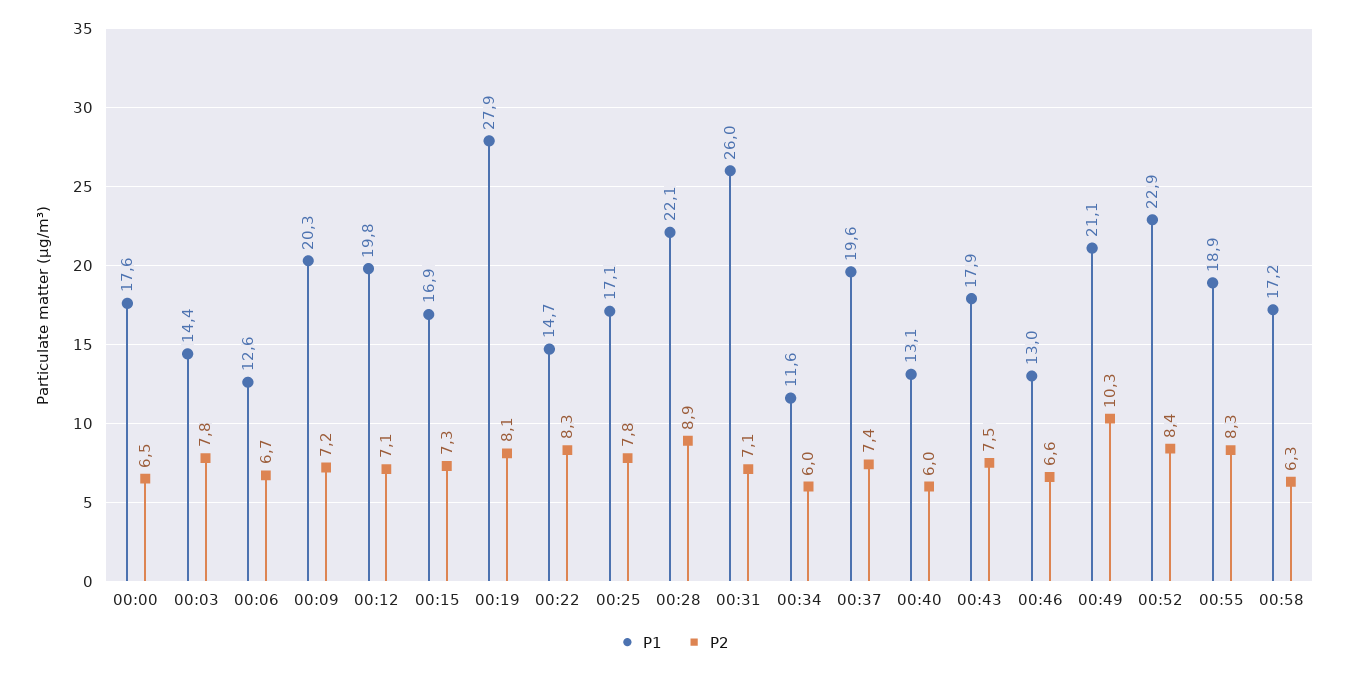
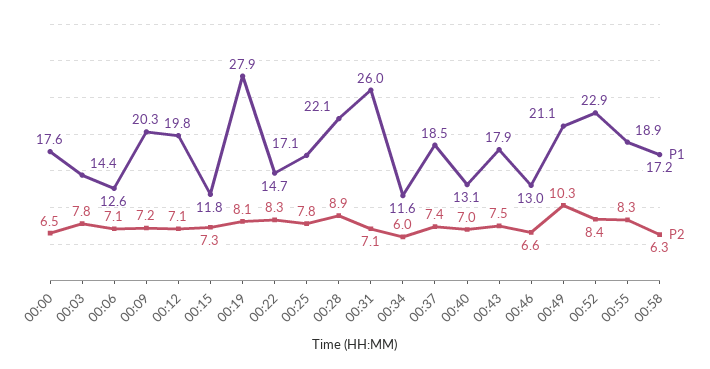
  {
    "P1": {
      "00:00": 17.6,
      "00:03": 14.4,
      "00:06": 12.6,
      "00:09": 20.3,
      "00:12": 19.8,
-     "00:15": 16.9,
+     "00:15": 11.8,
      "00:19": 27.9,
      "00:22": 14.7,
      "00:25": 17.1,
      "00:28": 22.1,
      "00:31": 26,
      "00:34": 11.6,
-     "00:37": 19.6,
+     "00:37": 18.5,
      "00:40": 13.1,
      "00:43": 17.9,
      "00:46": 13,
      "00:49": 21.1,
      "00:52": 22.9,
      "00:55": 18.9,
      "00:58": 17.2
    },
    "P2": {
      "00:00": 6.5,
      "00:03": 7.8,
-     "00:06": 6.7,
+     "00:06": 7.1,
      "00:09": 7.2,
      "00:12": 7.1,
      "00:15": 7.3,
      "00:19": 8.1,
      "00:22": 8.3,
      "00:25": 7.8,
      "00:28": 8.9,
      "00:31": 7.1,
      "00:34": 6,
      "00:37": 7.4,
-     "00:40": 6,
+     "00:40": 7,
      "00:43": 7.5,
      "00:46": 6.6,
      "00:49": 10.3,
      "00:52": 8.4,
      "00:55": 8.3,
      "00:58": 6.3
    }
  }

